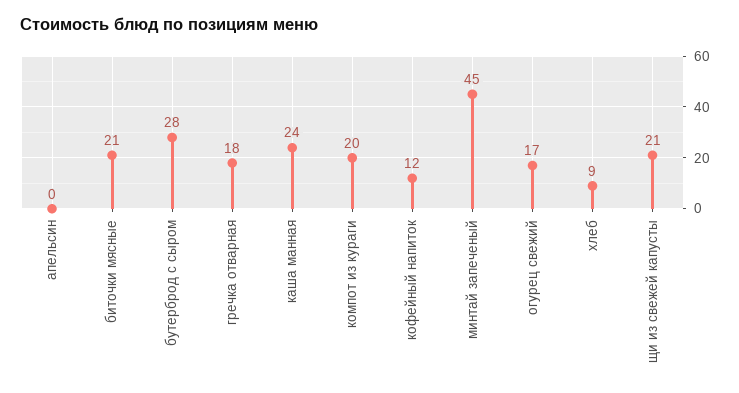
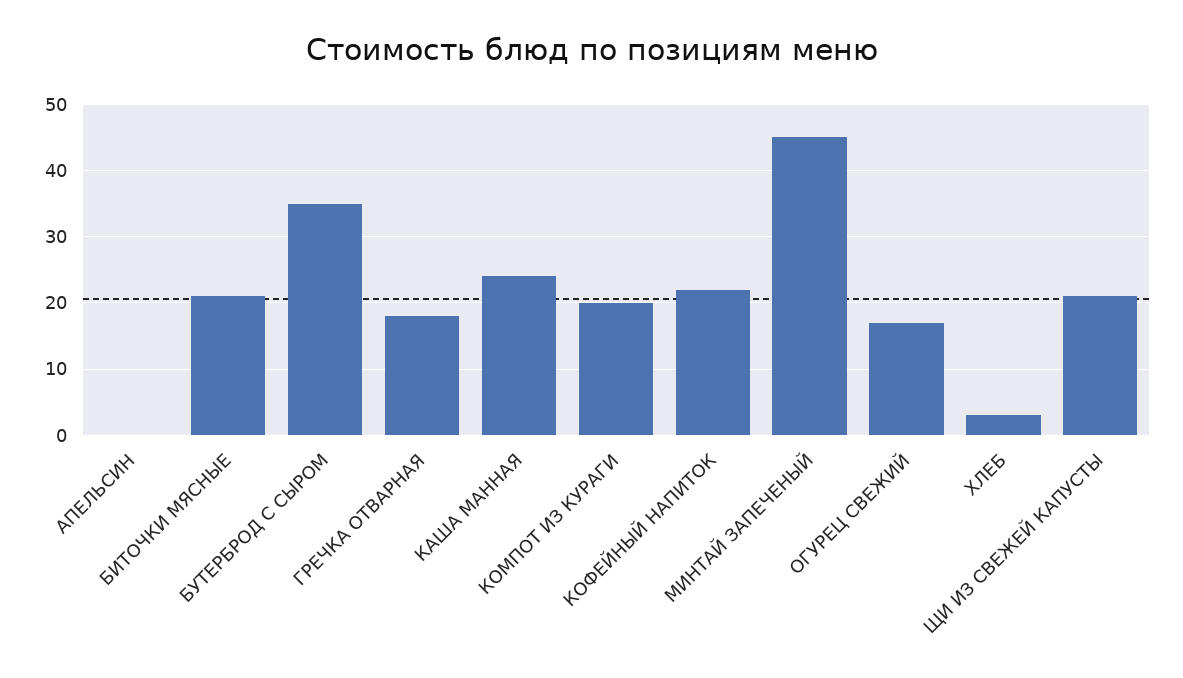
  {
    "апельсин": 0,
    "биточки мясные": 21,
-   "бутерброд с сыром": 28,
+   "бутерброд с сыром": 35,
    "гречка отварная": 18,
    "каша манная": 24,
    "компот из кураги": 20,
-   "кофейный напиток": 12,
+   "кофейный напиток": 22,
    "минтай запеченый": 45,
    "огурец свежий": 17,
-   "хлеб": 9,
+   "хлеб": 3,
    "щи из свежей капусты": 21
  }

